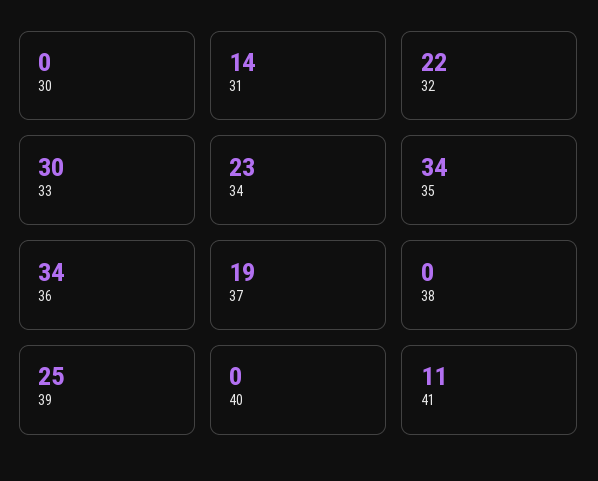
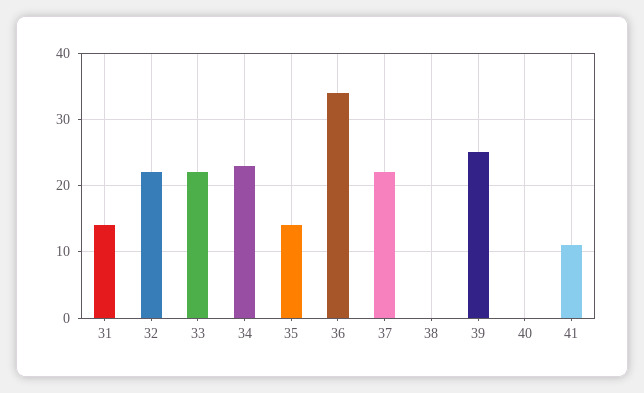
  {
-   "30": 0,
    "31": 14,
    "32": 22,
-   "33": 30,
+   "33": 22,
    "34": 23,
-   "35": 34,
+   "35": 14,
    "36": 34,
-   "37": 19,
+   "37": 22,
    "38": 0,
    "39": 25,
    "40": 0,
    "41": 11
  }

